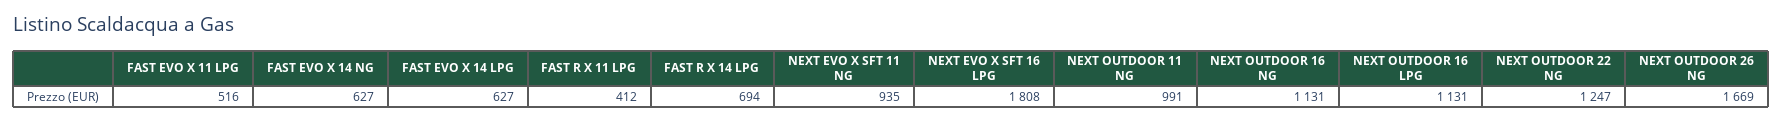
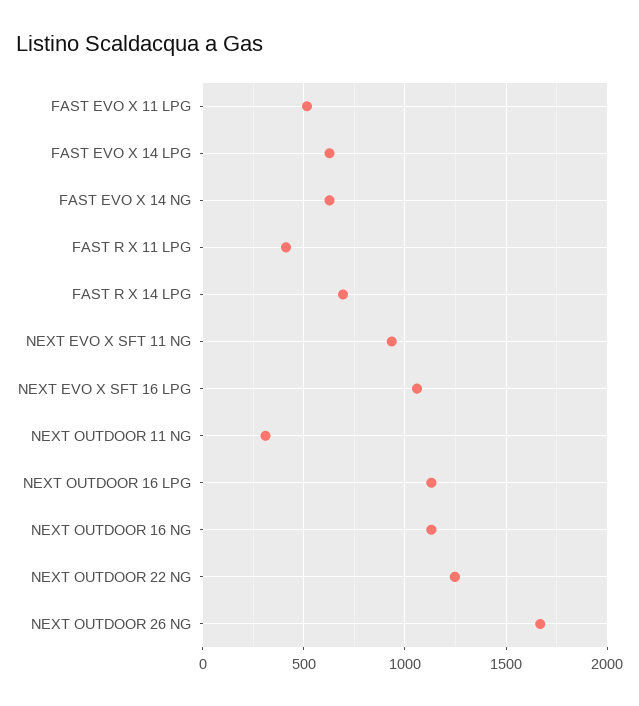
  {
    "FAST EVO X 11 LPG": 516,
    "FAST EVO X 14 NG": 627,
    "FAST EVO X 14 LPG": 627,
    "FAST R X 11 LPG": 412,
    "FAST R X 14 LPG": 694,
    "NEXT EVO X SFT 11 NG": 935,
-   "NEXT EVO X SFT 16 LPG": 1808,
+   "NEXT EVO X SFT 16 LPG": 1050,
-   "NEXT OUTDOOR 11 NG": 991,
+   "NEXT OUTDOOR 11 NG": 300,
    "NEXT OUTDOOR 16 NG": 1131,
    "NEXT OUTDOOR 16 LPG": 1131,
    "NEXT OUTDOOR 22 NG": 1247,
    "NEXT OUTDOOR 26 NG": 1669
  }

